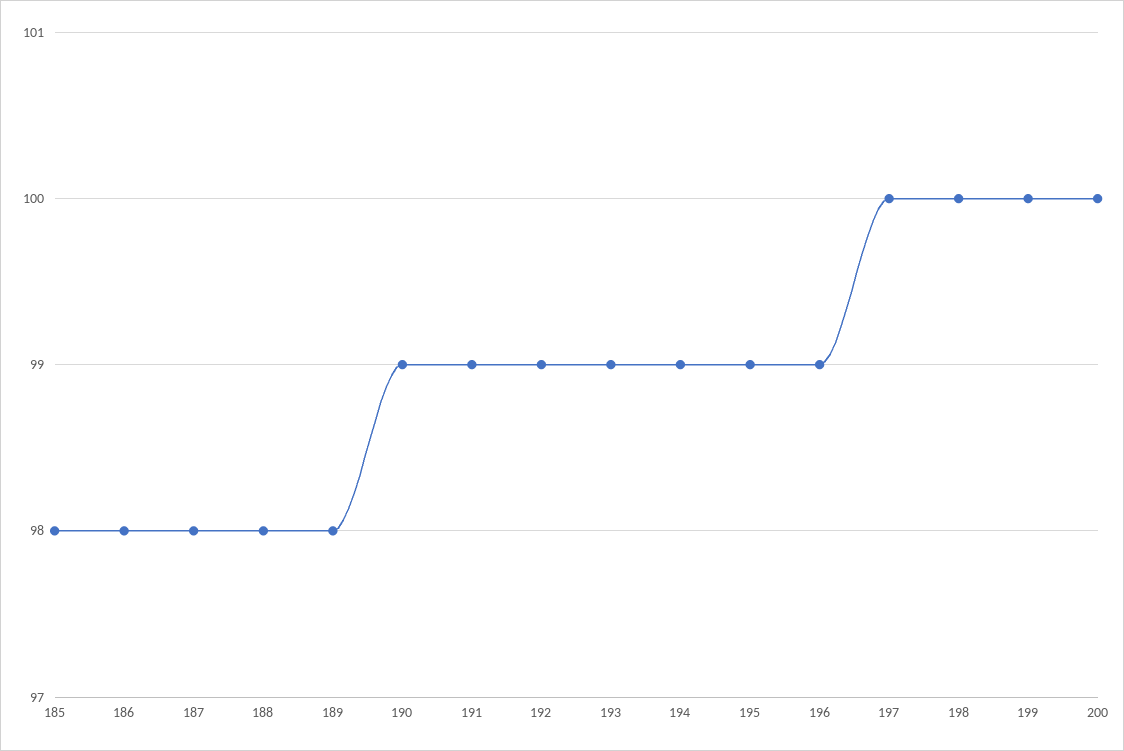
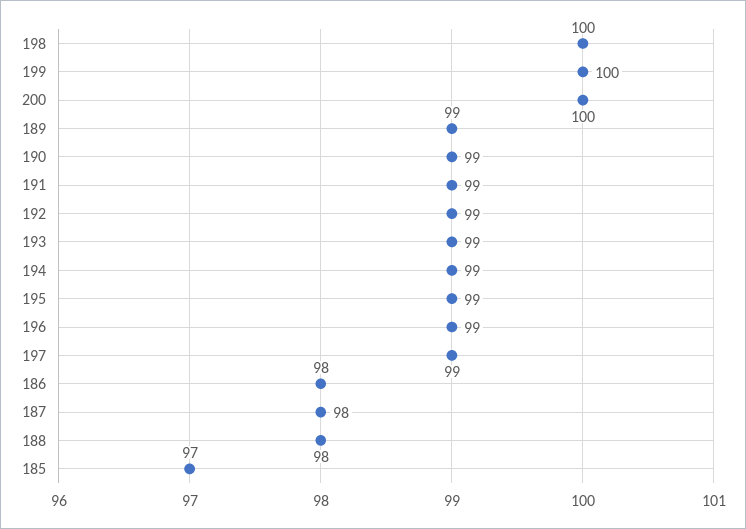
  {
-   "185": 98,
+   "185": 97,
    "186": 98,
    "187": 98,
    "188": 98,
-   "189": 98,
+   "189": 99,
    "190": 99,
    "191": 99,
    "192": 99,
    "193": 99,
    "194": 99,
    "195": 99,
    "196": 99,
-   "197": 100,
+   "197": 99,
    "198": 100,
    "199": 100,
    "200": 100
  }

